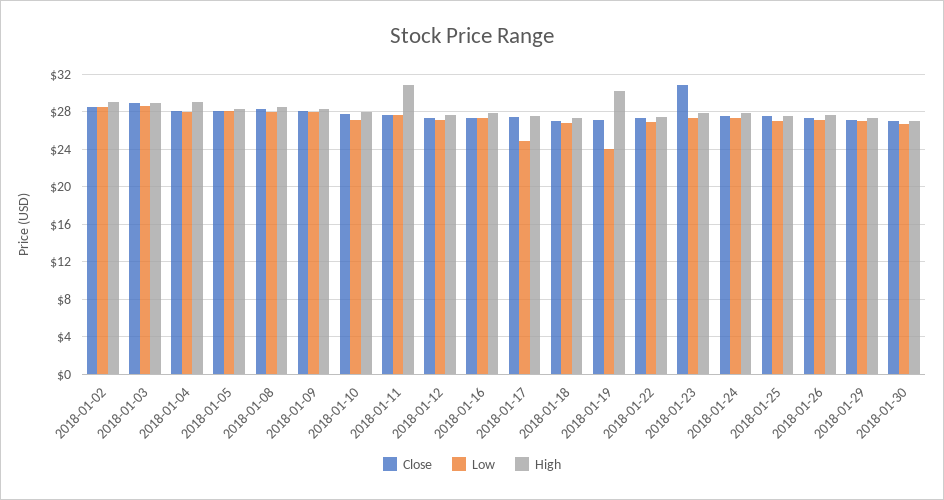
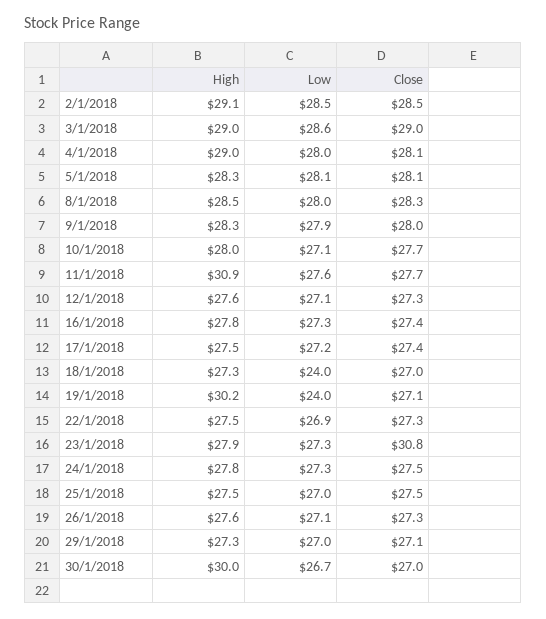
  {
    "Close": {
      "2018-01-02": 28.5,
      "2018-01-03": 29,
      "2018-01-04": 28.1,
      "2018-01-05": 28.1,
      "2018-01-08": 28.3,
      "2018-01-09": 28,
      "2018-01-10": 27.7,
      "2018-01-11": 27.7,
      "2018-01-12": 27.3,
      "2018-01-16": 27.4,
      "2018-01-17": 27.4,
      "2018-01-18": 27,
      "2018-01-19": 27.1,
      "2018-01-22": 27.3,
      "2018-01-23": 30.8,
      "2018-01-24": 27.5,
      "2018-01-25": 27.5,
      "2018-01-26": 27.3,
      "2018-01-29": 27.1,
      "2018-01-30": 27
    },
    "Low": {
      "2018-01-02": 28.5,
      "2018-01-03": 28.6,
      "2018-01-04": 28,
      "2018-01-05": 28.1,
      "2018-01-08": 28,
      "2018-01-09": 27.9,
      "2018-01-10": 27.1,
      "2018-01-11": 27.6,
      "2018-01-12": 27.1,
      "2018-01-16": 27.3,
-     "2018-01-17": 25,
+     "2018-01-17": 27.2,
-     "2018-01-18": 27,
+     "2018-01-18": 24,
      "2018-01-19": 24,
      "2018-01-22": 26.9,
      "2018-01-23": 27.3,
      "2018-01-24": 27.3,
      "2018-01-25": 27,
      "2018-01-26": 27.1,
      "2018-01-29": 27,
      "2018-01-30": 26.7
    },
    "High": {
      "2018-01-02": 29.1,
      "2018-01-03": 29,
      "2018-01-04": 29,
      "2018-01-05": 28.3,
      "2018-01-08": 28.5,
      "2018-01-09": 28.3,
      "2018-01-10": 28,
      "2018-01-11": 30.9,
      "2018-01-12": 27.6,
      "2018-01-16": 27.8,
      "2018-01-17": 27.5,
      "2018-01-18": 27.3,
      "2018-01-19": 30.2,
      "2018-01-22": 27.5,
      "2018-01-23": 27.9,
      "2018-01-24": 27.8,
      "2018-01-25": 27.5,
      "2018-01-26": 27.6,
      "2018-01-29": 27.3,
-     "2018-01-30": 27
+     "2018-01-30": 30
    }
  }

